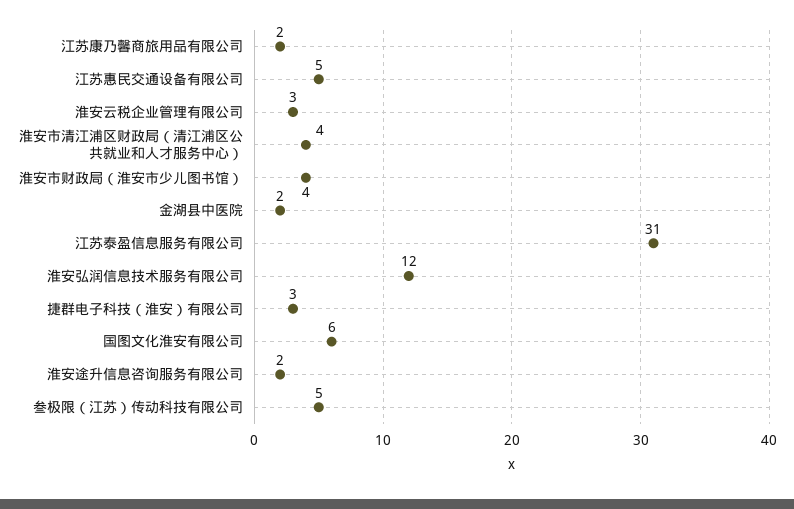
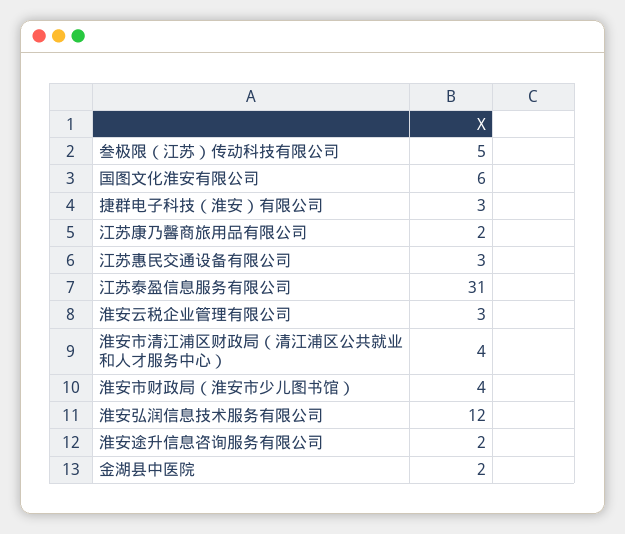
  {
    "江苏康乃馨商旅用品有限公司": 2,
-   "江苏惠民交通设备有限公司": 5,
+   "江苏惠民交通设备有限公司": 3,
    "淮安云税企业管理有限公司": 3,
    "淮安市清江浦区财政局（清江浦区公共就业和人才服务中心）": 4,
    "淮安市财政局（淮安市少儿图书馆）": 4,
    "金湖县中医院": 2,
    "江苏泰盈信息服务有限公司": 31,
    "淮安弘润信息技术服务有限公司": 12,
    "捷群电子科技（淮安）有限公司": 3,
    "国图文化淮安有限公司": 6,
    "淮安途升信息咨询服务有限公司": 2,
    "叁极限（江苏）传动科技有限公司": 5
  }

